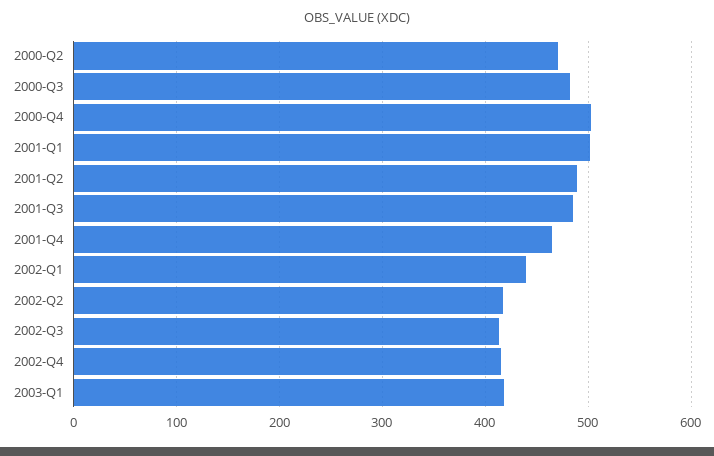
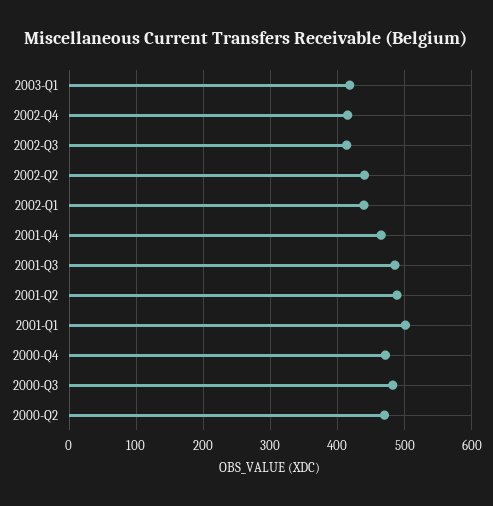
  {
    "2000-Q2": 470,
    "2000-Q3": 480,
-   "2000-Q4": 500,
+   "2000-Q4": 470,
    "2001-Q1": 500,
    "2001-Q2": 490,
    "2001-Q3": 490,
    "2001-Q4": 470,
    "2002-Q1": 440,
-   "2002-Q2": 420,
+   "2002-Q2": 440,
    "2002-Q3": 410,
    "2002-Q4": 420,
    "2003-Q1": 420
  }

